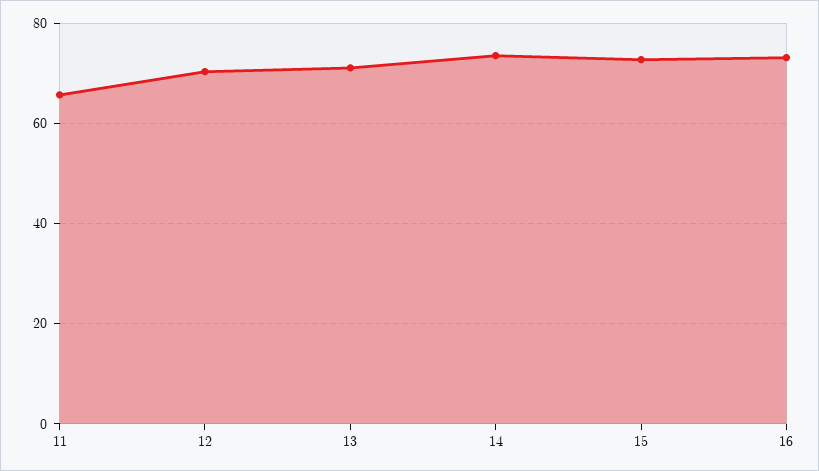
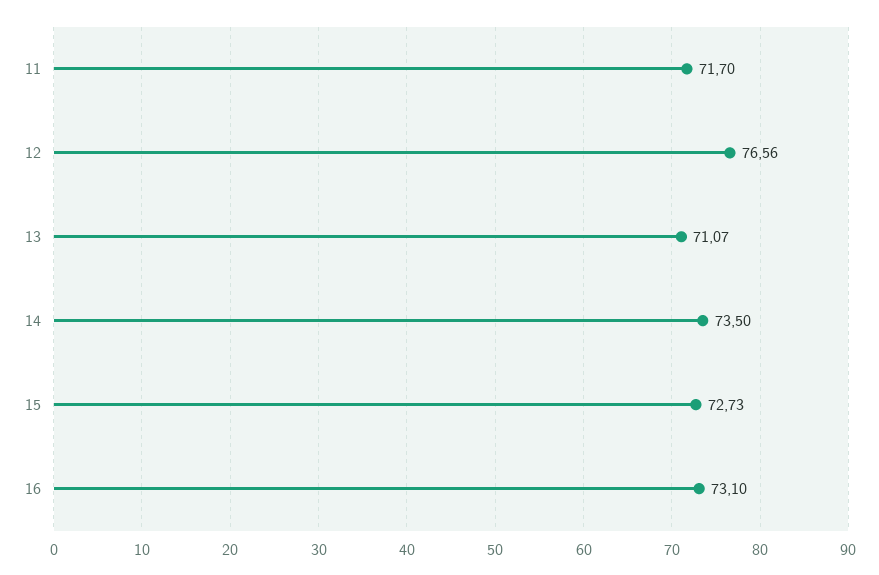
  {
-   "11": 66,
+   "11": 71.7,
-   "12": 70,
+   "12": 76.56,
    "13": 71.07,
    "14": 73.5,
    "15": 72.73,
    "16": 73.1
  }

